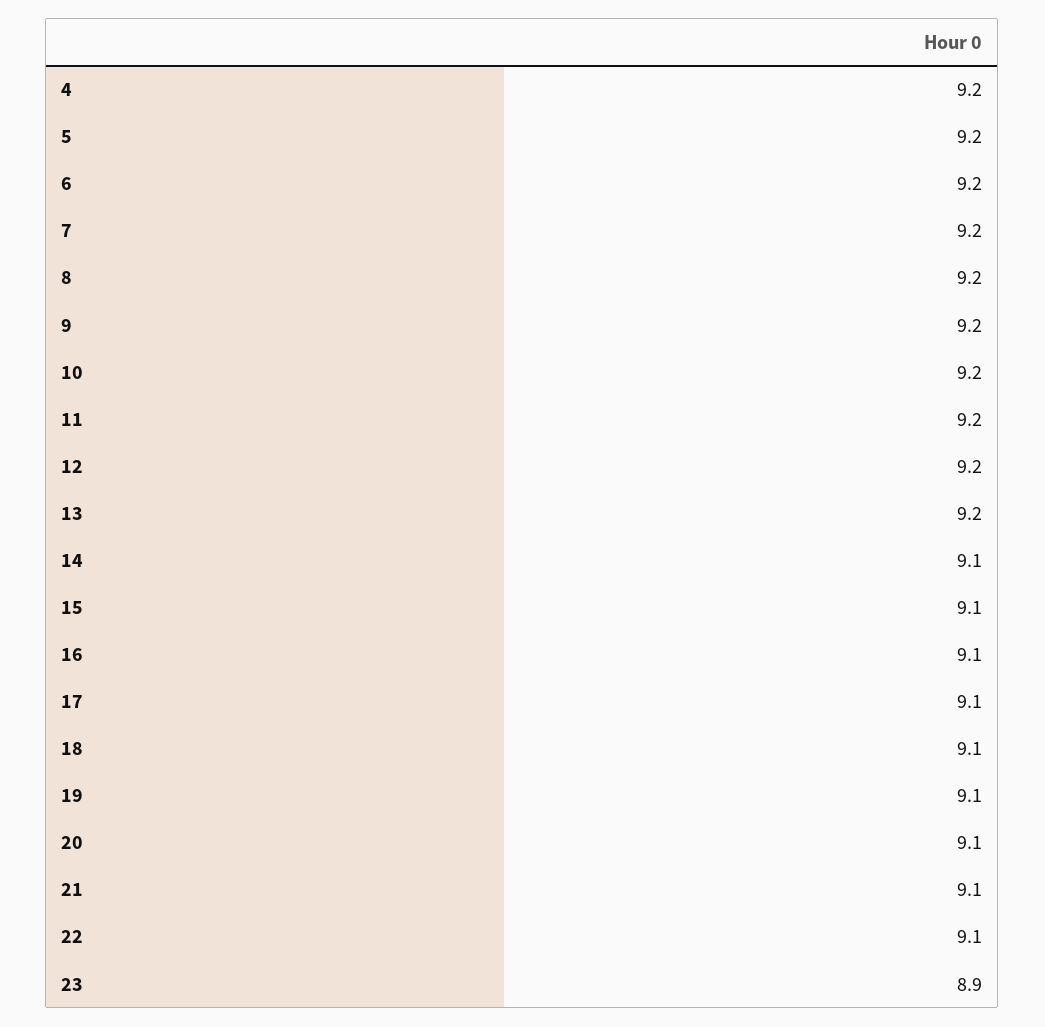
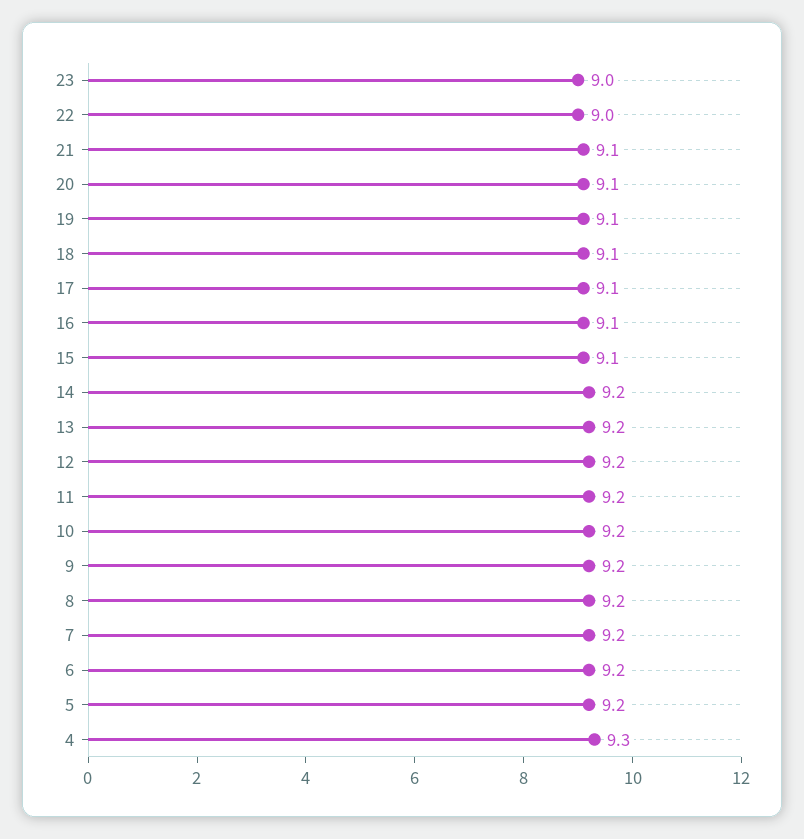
  {
-   "4": 9.2,
+   "4": 9.3,
    "5": 9.2,
    "6": 9.2,
    "7": 9.2,
    "8": 9.2,
    "9": 9.2,
    "10": 9.2,
    "11": 9.2,
    "12": 9.2,
    "13": 9.2,
-   "14": 9.1,
+   "14": 9.2,
    "15": 9.1,
    "16": 9.1,
    "17": 9.1,
    "18": 9.1,
    "19": 9.1,
    "20": 9.1,
    "21": 9.1,
-   "22": 9.1,
+   "22": 9,
-   "23": 8.9
+   "23": 9
  }

